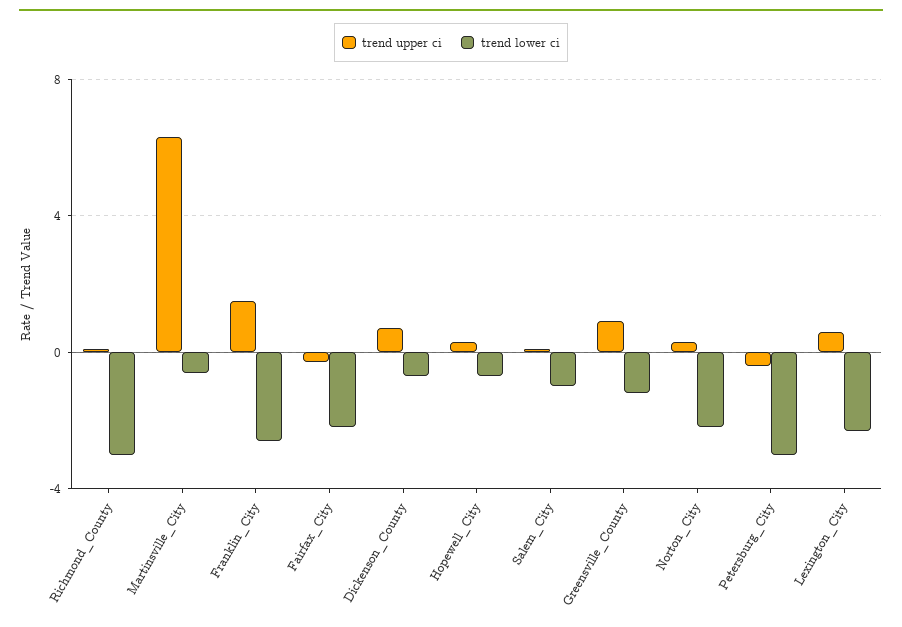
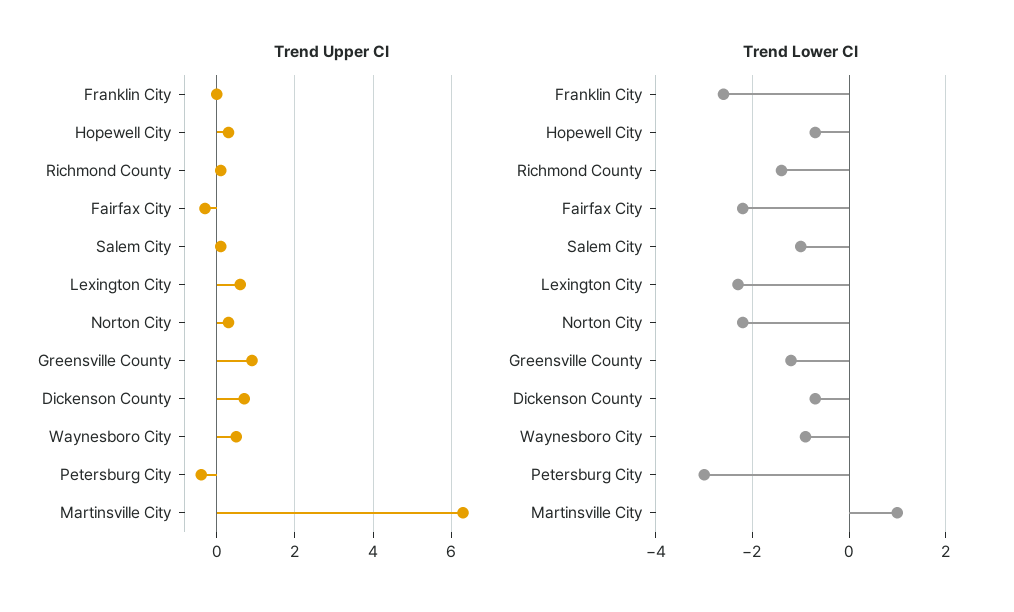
  {
    "trend upper ci": {
      "Richmond_County": 0,
      "Martinsville_City": 6.5,
-     "Franklin_City": 1.5,
+     "Franklin_City": 0,
      "Fairfax_City": -0.5,
      "Dickenson_County": 0.5,
      "Hopewell_City": 0.5,
      "Salem_City": 0,
      "Greensville_County": 1,
      "Norton_City": 0.5,
      "Petersburg_City": -0.5,
-     "Lexington_City": 0.5
+     "Lexington_City": 0.5,
+     "Waynesboro City": 0.5
    },
    "trend lower ci": {
-     "Richmond_County": -3,
+     "Richmond_County": -1.5,
-     "Martinsville_City": -0.5,
+     "Martinsville_City": 1,
      "Franklin_City": -2.5,
      "Fairfax_City": -2,
      "Dickenson_County": -0.5,
      "Hopewell_City": -0.5,
      "Salem_City": -1,
      "Greensville_County": -1,
      "Norton_City": -2,
      "Petersburg_City": -3,
-     "Lexington_City": -2.5
+     "Lexington_City": -2.5,
+     "Waynesboro City": -1
    }
  }

